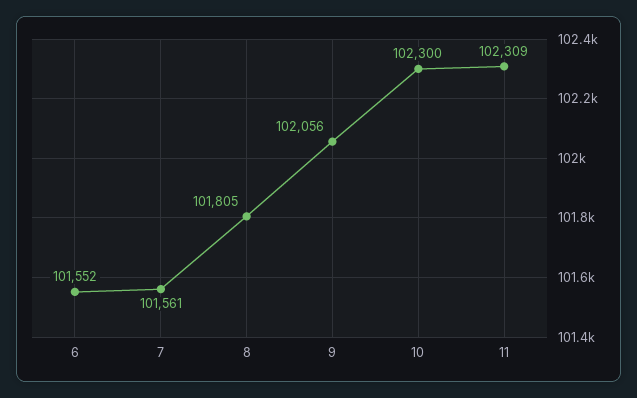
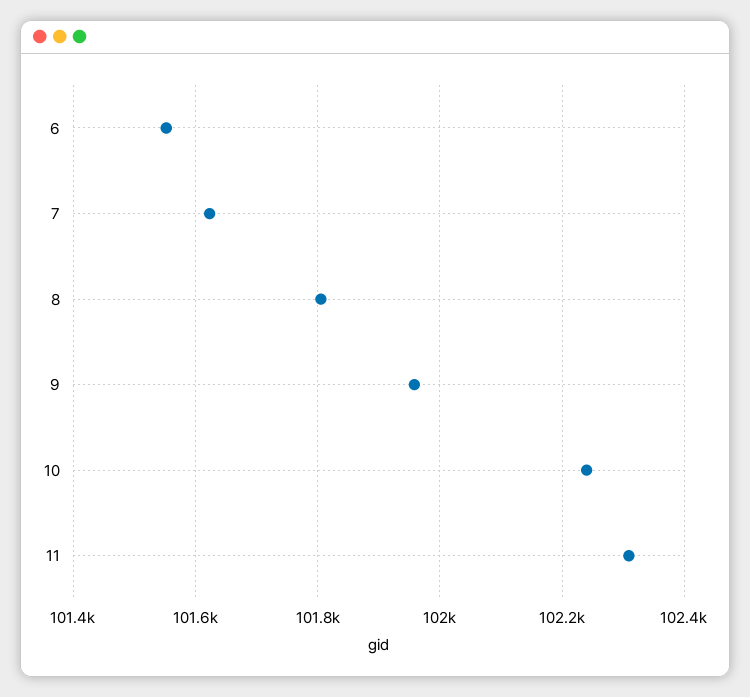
  {
    "6": 101552,
-   "7": 101561,
+   "7": 101620,
    "8": 101805,
-   "9": 102056,
+   "9": 101960,
-   "10": 102300,
+   "10": 102240,
    "11": 102309
  }

